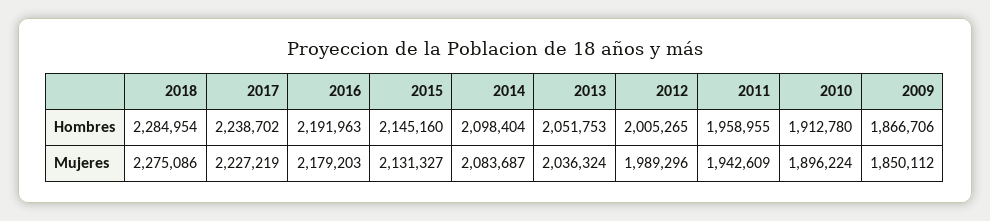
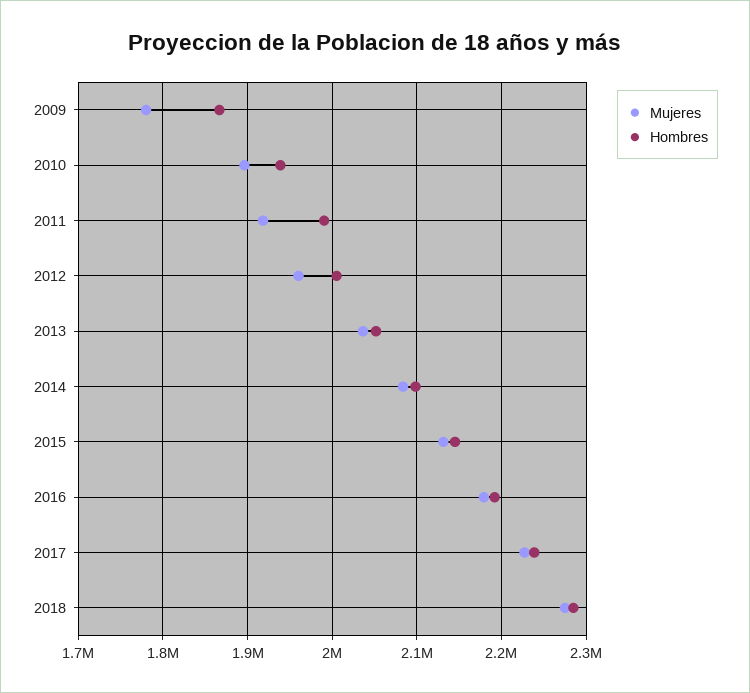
  {
    "Hombres": {
      "2018": 2284954,
      "2017": 2238702,
      "2016": 2191963,
      "2015": 2145160,
      "2014": 2098404,
      "2013": 2051753,
      "2012": 2005265,
-     "2011": 1958955,
+     "2011": 1990000,
-     "2010": 1912780,
+     "2010": 1940000,
      "2009": 1866706
    },
    "Mujeres": {
      "2018": 2275086,
      "2017": 2227219,
      "2016": 2179203,
      "2015": 2131327,
      "2014": 2083687,
      "2013": 2036324,
-     "2012": 1989296,
+     "2012": 1960000,
-     "2011": 1942609,
+     "2011": 1920000,
      "2010": 1896224,
-     "2009": 1850112
+     "2009": 1780000
    }
  }

